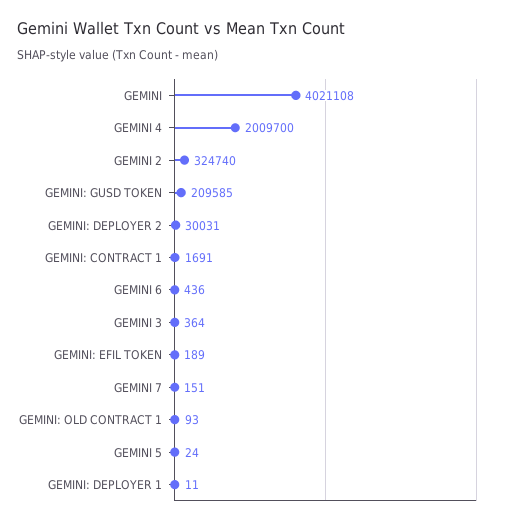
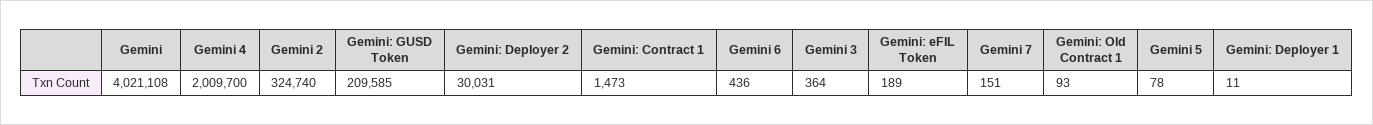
  {
    "GEMINI": 4021108,
    "GEMINI 4": 2009700,
    "GEMINI 2": 324740,
    "GEMINI: GUSD TOKEN": 209585,
    "GEMINI: DEPLOYER 2": 30031,
-   "GEMINI: CONTRACT 1": 1691,
+   "GEMINI: CONTRACT 1": 1473,
    "GEMINI 6": 436,
    "GEMINI 3": 364,
    "GEMINI: EFIL TOKEN": 189,
    "GEMINI 7": 151,
    "GEMINI: OLD CONTRACT 1": 93,
-   "GEMINI 5": 24,
+   "GEMINI 5": 78,
    "GEMINI: DEPLOYER 1": 11
  }

